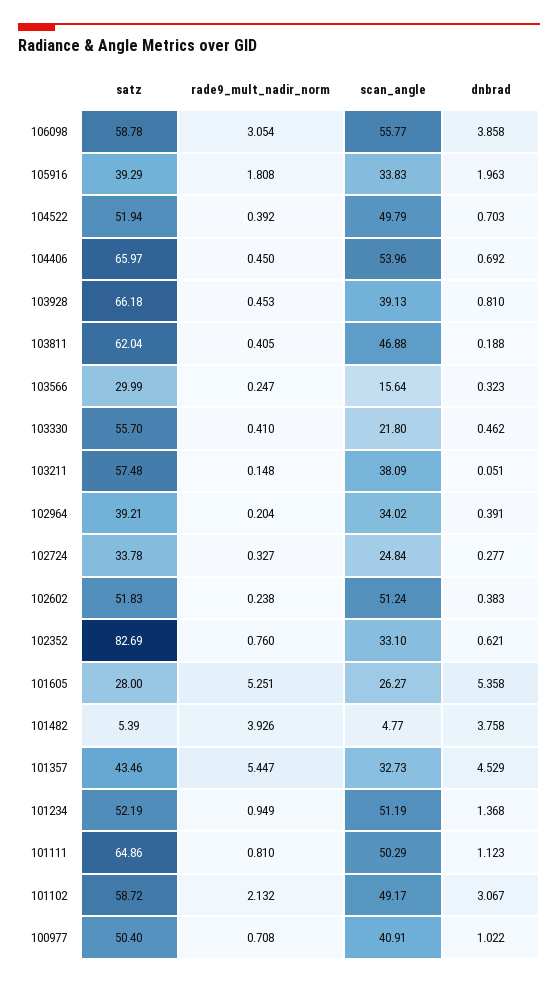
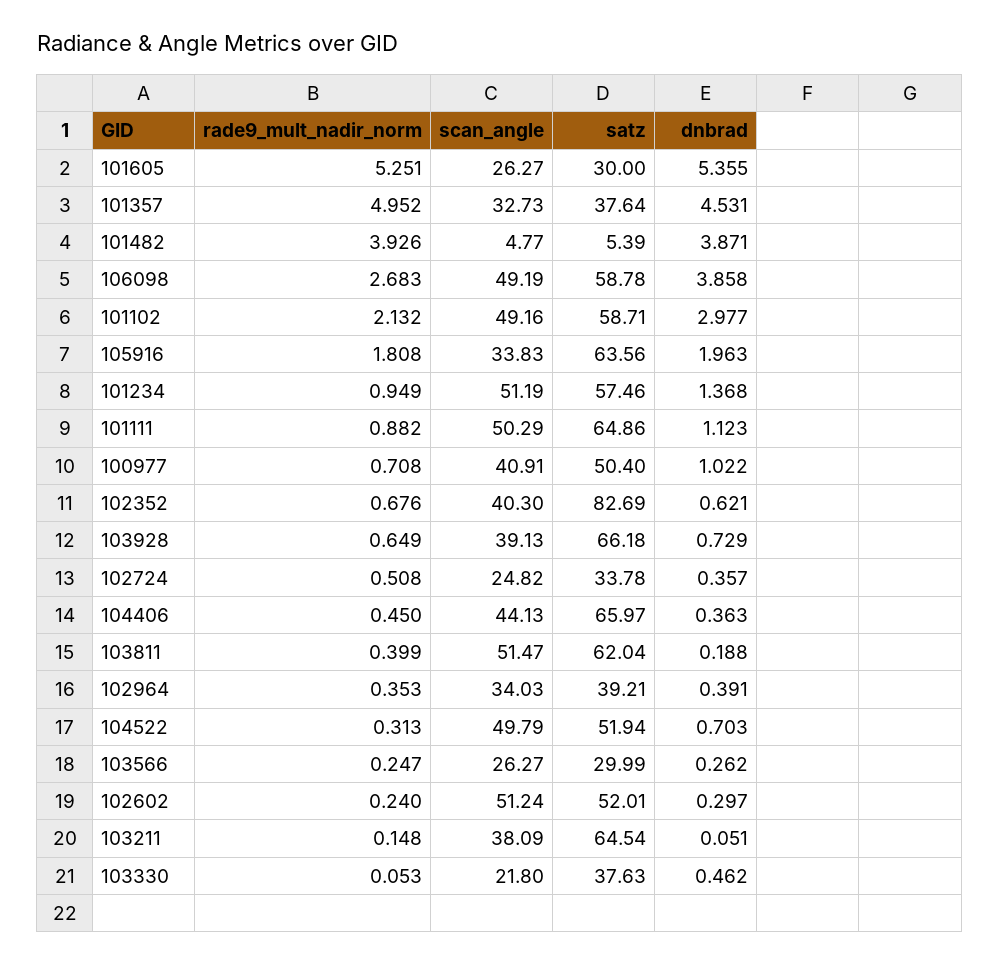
  {
    "satz": {
      "106098": 58.78,
-     "105916": 39.29,
+     "105916": 63.56,
      "104522": 51.94,
      "104406": 65.97,
      "103928": 66.18,
      "103811": 62.04,
      "103566": 29.99,
-     "103330": 55.7,
+     "103330": 37.63,
-     "103211": 57.48,
+     "103211": 64.54,
      "102964": 39.21,
      "102724": 33.78,
-     "102602": 51.83,
+     "102602": 52.01,
      "102352": 82.69,
-     "101605": 28,
+     "101605": 30,
      "101482": 5.39,
-     "101357": 43.46,
+     "101357": 37.64,
-     "101234": 52.19,
+     "101234": 57.46,
      "101111": 64.86,
-     "101102": 58.72,
+     "101102": 58.71,
      "100977": 50.4
    },
    "rade9_mult_nadir_norm": {
-     "106098": 3.054,
+     "106098": 2.683,
      "105916": 1.808,
-     "104522": 0.392,
+     "104522": 0.313,
      "104406": 0.45,
-     "103928": 0.453,
+     "103928": 0.649,
-     "103811": 0.405,
+     "103811": 0.399,
      "103566": 0.247,
-     "103330": 0.41,
+     "103330": 0.053,
      "103211": 0.148,
-     "102964": 0.204,
+     "102964": 0.353,
-     "102724": 0.327,
+     "102724": 0.508,
-     "102602": 0.238,
+     "102602": 0.24,
-     "102352": 0.76,
+     "102352": 0.676,
      "101605": 5.251,
      "101482": 3.926,
-     "101357": 5.447,
+     "101357": 4.952,
      "101234": 0.949,
-     "101111": 0.81,
+     "101111": 0.882,
      "101102": 2.132,
      "100977": 0.708
    },
    "scan_angle": {
-     "106098": 55.77,
+     "106098": 49.19,
      "105916": 33.83,
      "104522": 49.79,
-     "104406": 53.96,
+     "104406": 44.13,
      "103928": 39.13,
-     "103811": 46.88,
+     "103811": 51.47,
-     "103566": 15.64,
+     "103566": 26.27,
      "103330": 21.8,
      "103211": 38.09,
-     "102964": 34.02,
+     "102964": 34.03,
-     "102724": 24.84,
+     "102724": 24.82,
      "102602": 51.24,
-     "102352": 33.1,
+     "102352": 40.3,
      "101605": 26.27,
      "101482": 4.77,
      "101357": 32.73,
      "101234": 51.19,
      "101111": 50.29,
-     "101102": 49.17,
+     "101102": 49.16,
      "100977": 40.91
    },
    "dnbrad": {
      "106098": 3.858,
      "105916": 1.963,
      "104522": 0.703,
-     "104406": 0.692,
+     "104406": 0.363,
-     "103928": 0.81,
+     "103928": 0.729,
      "103811": 0.188,
-     "103566": 0.323,
+     "103566": 0.262,
      "103330": 0.462,
      "103211": 0.051,
      "102964": 0.391,
-     "102724": 0.277,
+     "102724": 0.357,
-     "102602": 0.383,
+     "102602": 0.297,
      "102352": 0.621,
-     "101605": 5.358,
+     "101605": 5.355,
-     "101482": 3.758,
+     "101482": 3.871,
-     "101357": 4.529,
+     "101357": 4.531,
      "101234": 1.368,
      "101111": 1.123,
-     "101102": 3.067,
+     "101102": 2.977,
      "100977": 1.022
    }
  }

